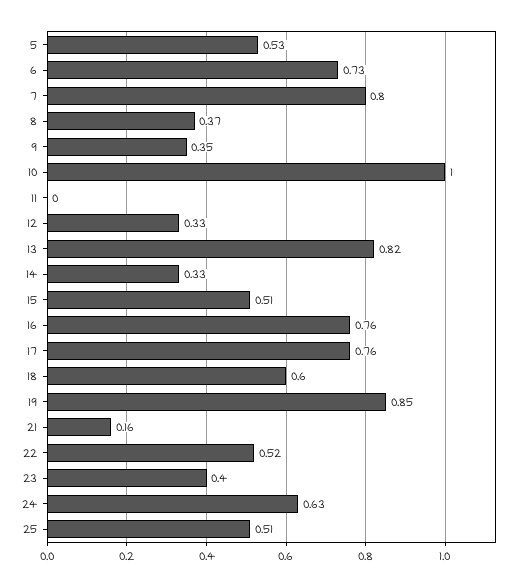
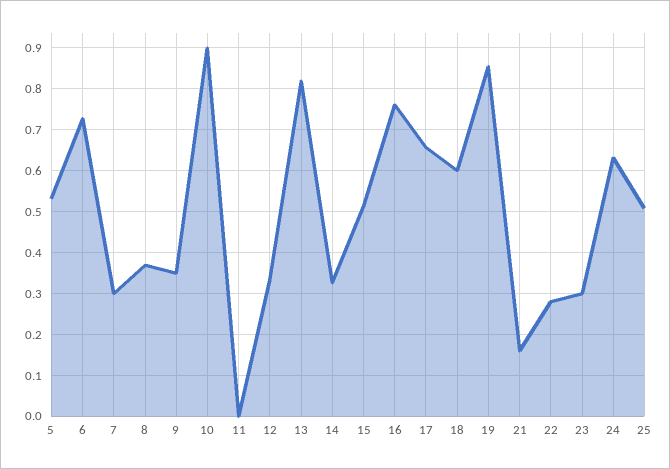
  {
    "5": 0.53,
    "6": 0.73,
-   "7": 0.8,
+   "7": 0.3,
    "8": 0.37,
    "9": 0.35,
-   "10": 1,
+   "10": 0.9,
    "11": 0,
    "12": 0.33,
    "13": 0.82,
    "14": 0.33,
    "15": 0.51,
    "16": 0.76,
-   "17": 0.76,
+   "17": 0.66,
    "18": 0.6,
    "19": 0.85,
    "21": 0.16,
-   "22": 0.52,
+   "22": 0.28,
-   "23": 0.4,
+   "23": 0.3,
    "24": 0.63,
    "25": 0.51
  }

